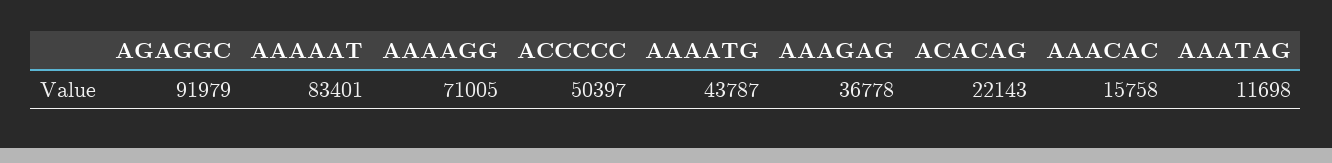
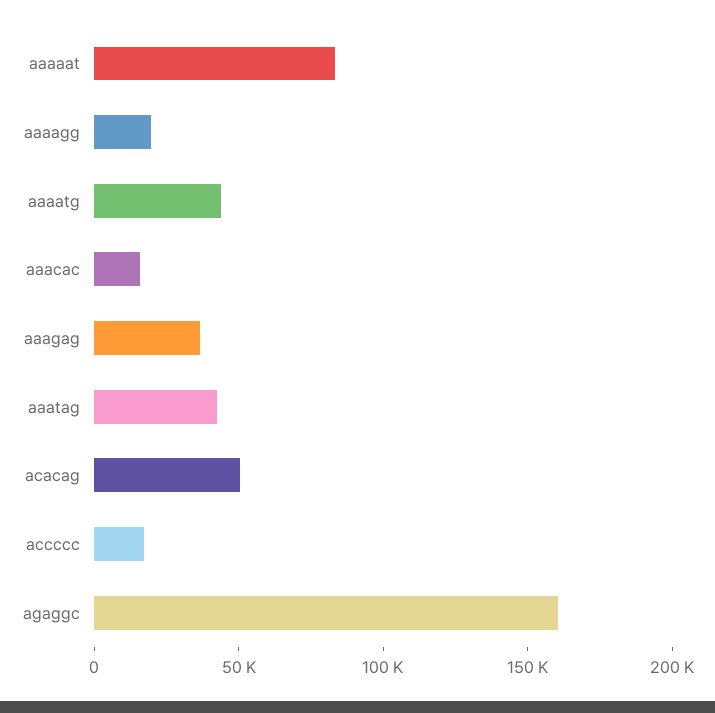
  {
-   "AGAGGC": 91979,
+   "AGAGGC": 160000,
    "AAAAAT": 83401,
-   "AAAAGG": 71005,
+   "AAAAGG": 20000,
-   "ACCCCC": 50397,
+   "ACCCCC": 20000,
    "AAAATG": 43787,
    "AAAGAG": 36778,
-   "ACACAG": 22143,
+   "ACACAG": 50000,
    "AAACAC": 15758,
-   "AAATAG": 11698
+   "AAATAG": 40000
  }

